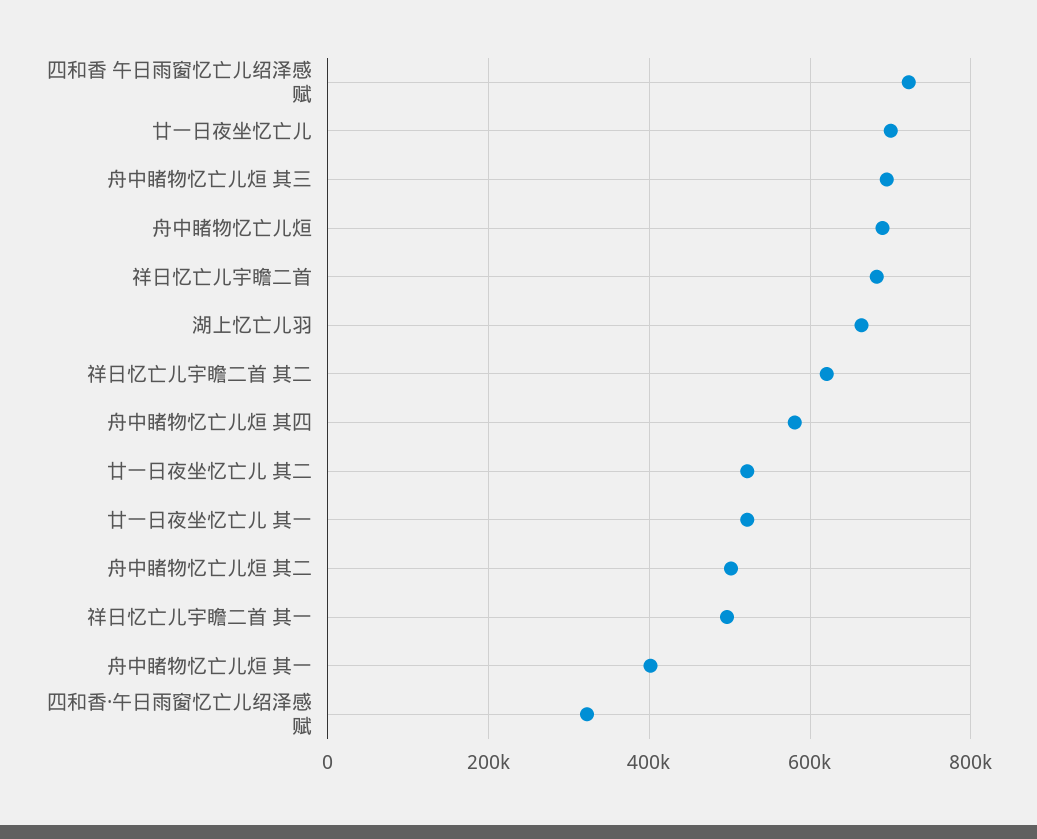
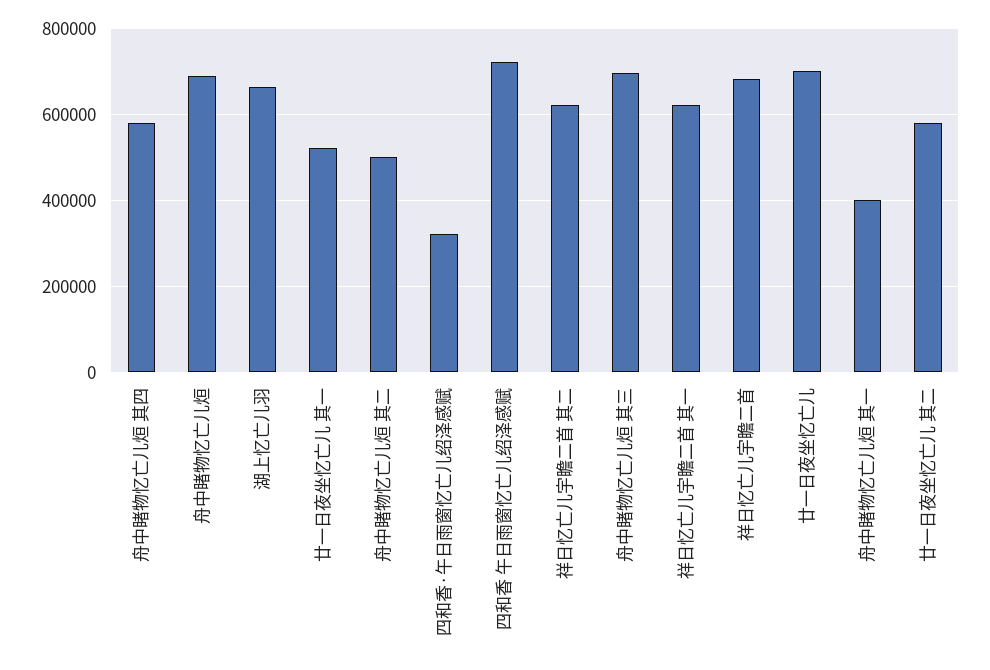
  {
    "四和香 午日雨窗忆亡儿绍泽感赋": 720000,
    "廿一日夜坐忆亡儿": 700000,
    "舟中睹物忆亡儿烜 其三": 700000,
    "舟中睹物忆亡儿烜": 680000,
    "祥日忆亡儿宇瞻二首": 680000,
    "湖上忆亡儿羽": 660000,
    "祥日忆亡儿宇瞻二首 其二": 620000,
    "舟中睹物忆亡儿烜 其四": 580000,
-   "廿一日夜坐忆亡儿 其二": 520000,
+   "廿一日夜坐忆亡儿 其二": 580000,
    "廿一日夜坐忆亡儿 其一": 520000,
    "舟中睹物忆亡儿烜 其二": 500000,
-   "祥日忆亡儿宇瞻二首 其一": 500000,
+   "祥日忆亡儿宇瞻二首 其一": 620000,
    "舟中睹物忆亡儿烜 其一": 400000,
    "四和香·午日雨窗忆亡儿绍泽感赋": 320000
  }

